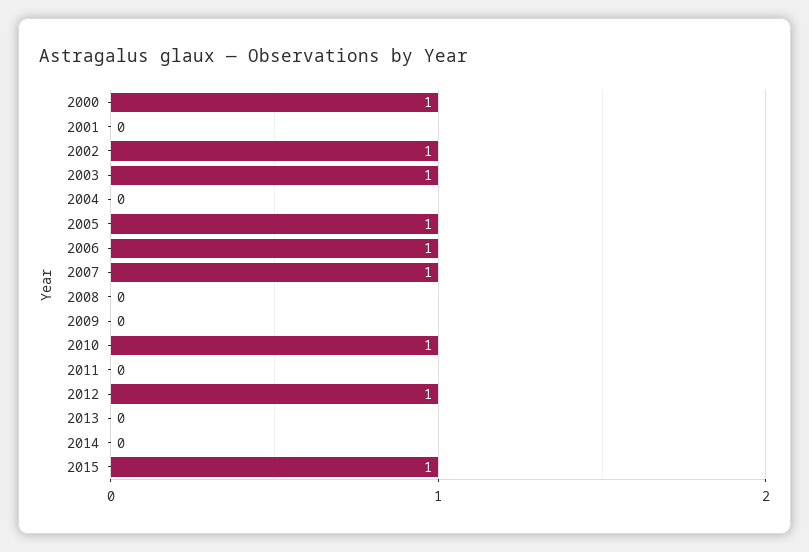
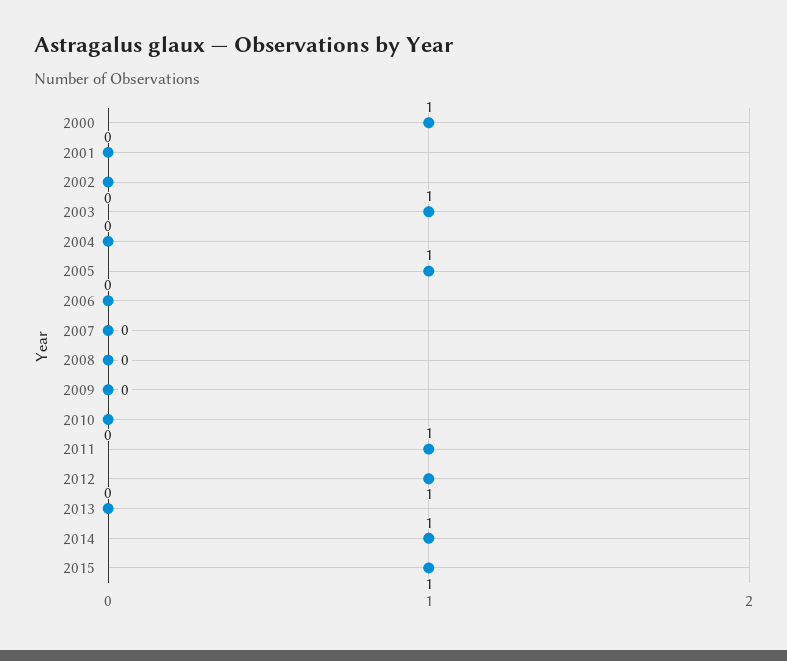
  {
    "2000": 1,
    "2001": 0,
-   "2002": 1,
+   "2002": 0,
    "2003": 1,
    "2004": 0,
    "2005": 1,
-   "2006": 1,
+   "2006": 0,
-   "2007": 1,
+   "2007": 0,
    "2008": 0,
    "2009": 0,
-   "2010": 1,
+   "2010": 0,
-   "2011": 0,
+   "2011": 1,
    "2012": 1,
    "2013": 0,
-   "2014": 0,
+   "2014": 1,
    "2015": 1
  }

